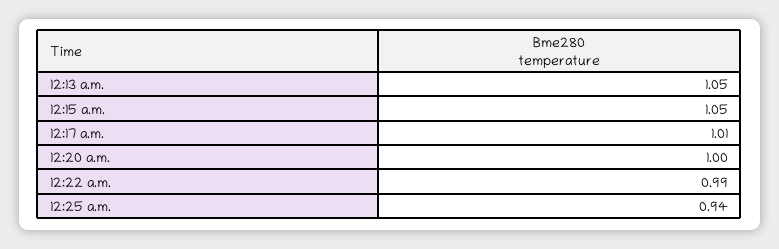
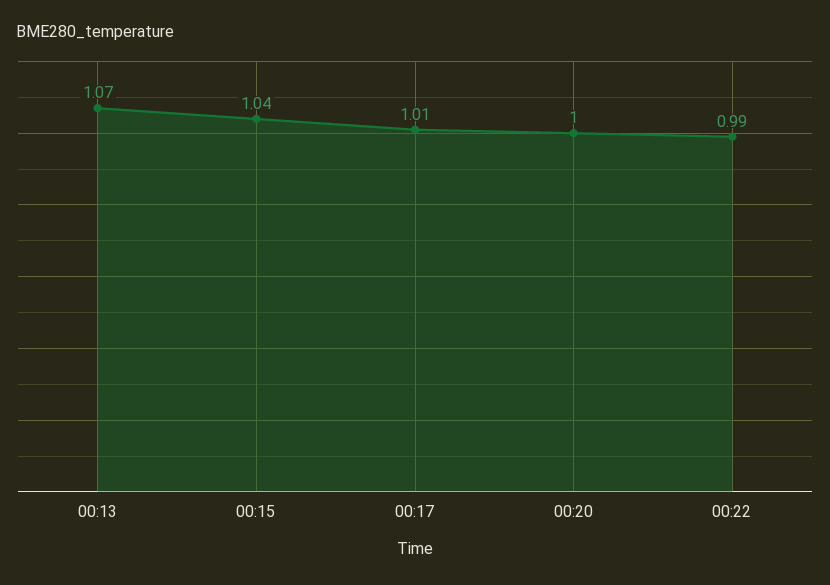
  {
-   "12:13 a.m.": 1.05,
+   "12:13 a.m.": 1.07,
-   "12:15 a.m.": 1.05,
+   "12:15 a.m.": 1.04,
    "12:17 a.m.": 1.01,
    "12:20 a.m.": 1,
-   "12:22 a.m.": 0.99,
+   "12:22 a.m.": 0.99
-   "12:25 a.m.": 0.94
  }

